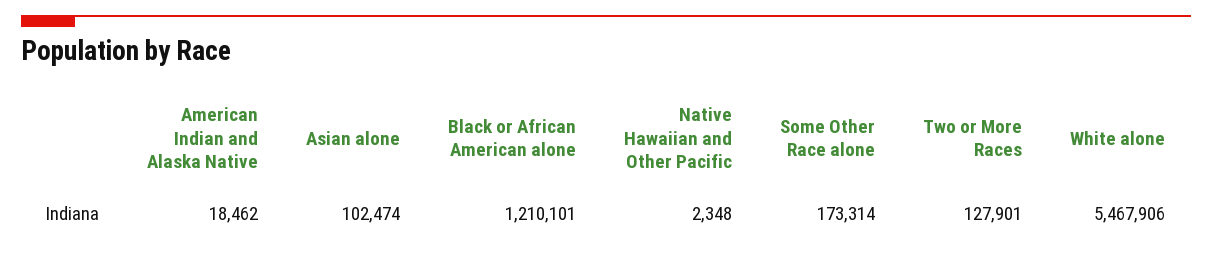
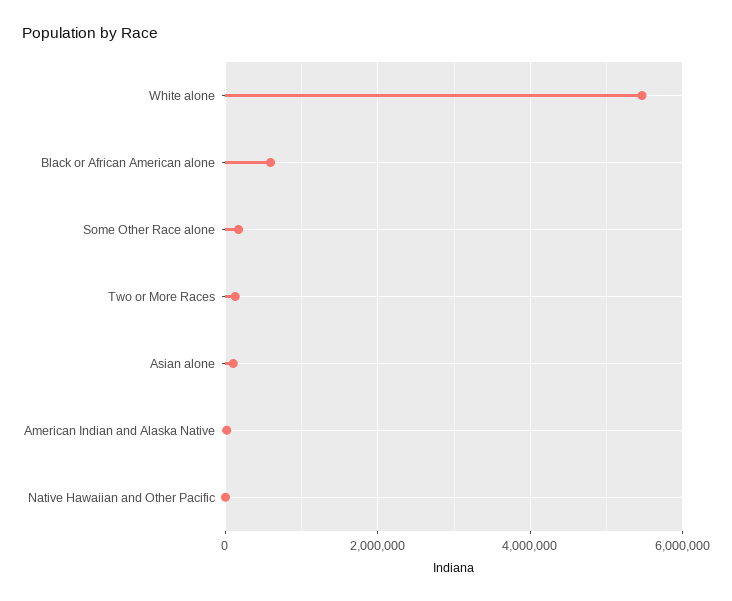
  {
    "American Indian and Alaska Native": 18462,
    "Asian alone": 102474,
-   "Black or African American alone": 1210101,
+   "Black or African American alone": 600000,
    "Native Hawaiian and Other Pacific": 2348,
    "Some Other Race alone": 173314,
    "Two or More Races": 127901,
    "White alone": 5467906
  }

